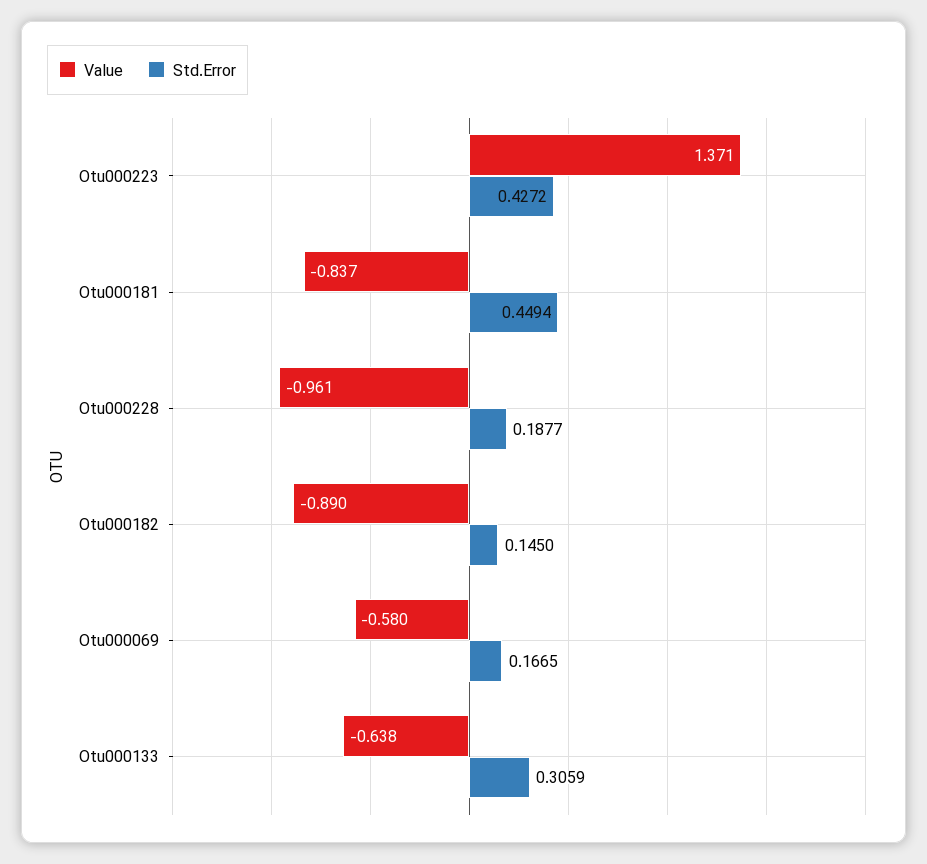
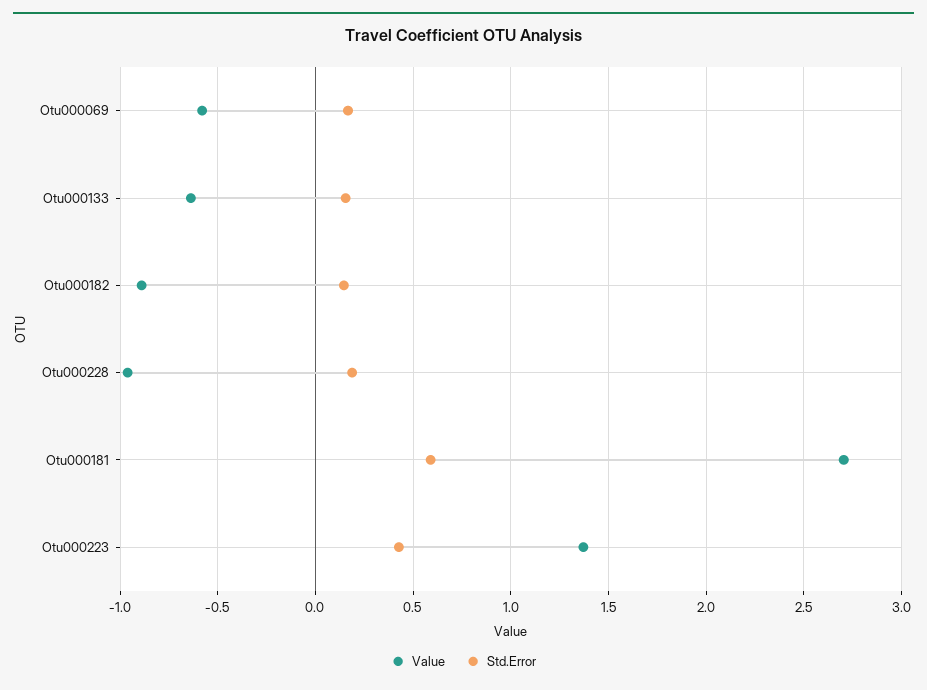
  {
    "Value": {
      "Otu000223": 1.371,
-     "Otu000181": -0.837,
+     "Otu000181": 2.7,
      "Otu000228": -0.961,
      "Otu000182": -0.89,
      "Otu000069": -0.58,
      "Otu000133": -0.638
    },
    "Std.Error": {
      "Otu000223": 0.4272,
-     "Otu000181": 0.4494,
+     "Otu000181": 0.6,
      "Otu000228": 0.1877,
      "Otu000182": 0.145,
      "Otu000069": 0.1665,
-     "Otu000133": 0.3059
+     "Otu000133": 0.15
    }
  }

